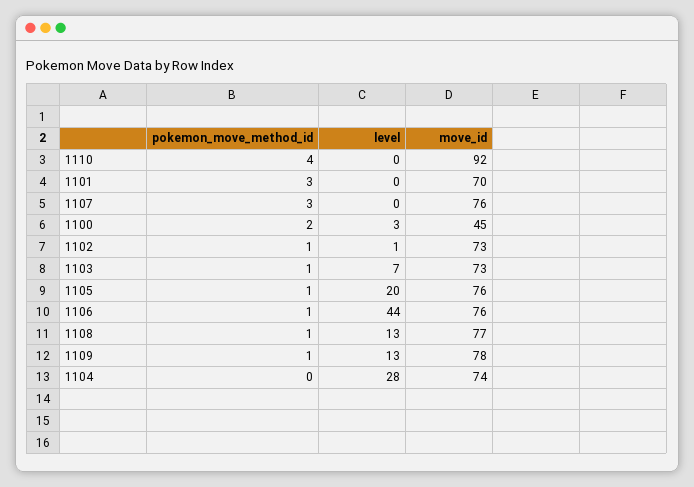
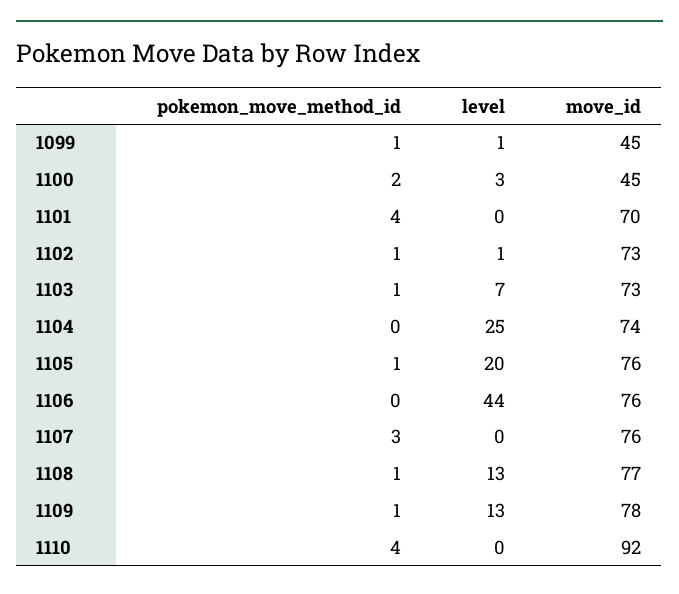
  {
    "pokemon_move_method_id": {
      "1110": 4,
-     "1101": 3,
+     "1101": 4,
      "1107": 3,
      "1100": 2,
      "1102": 1,
      "1103": 1,
      "1105": 1,
-     "1106": 1,
+     "1106": 0,
      "1108": 1,
      "1109": 1,
-     "1104": 0
+     "1104": 0,
+     "1099": 1
    },
    "level": {
      "1110": 0,
      "1101": 0,
      "1107": 0,
      "1100": 3,
      "1102": 1,
      "1103": 7,
      "1105": 20,
      "1106": 44,
      "1108": 13,
      "1109": 13,
-     "1104": 28
+     "1104": 25,
+     "1099": 1
    },
    "move_id": {
      "1110": 92,
      "1101": 70,
      "1107": 76,
      "1100": 45,
      "1102": 73,
      "1103": 73,
      "1105": 76,
      "1106": 76,
      "1108": 77,
      "1109": 78,
-     "1104": 74
+     "1104": 74,
+     "1099": 45
    }
  }

